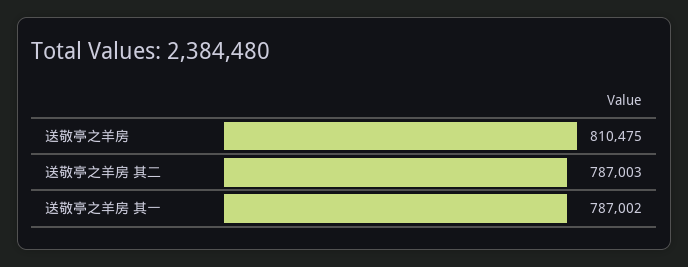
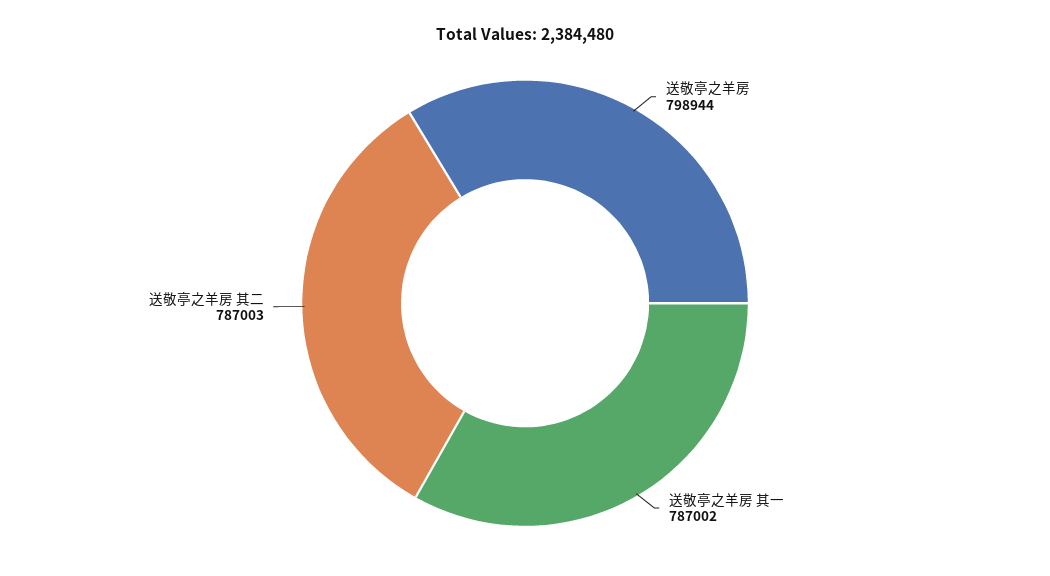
  {
-   "送敬亭之羊房": 810475,
+   "送敬亭之羊房": 798944,
    "送敬亭之羊房 其二": 787003,
    "送敬亭之羊房 其一": 787002
  }

